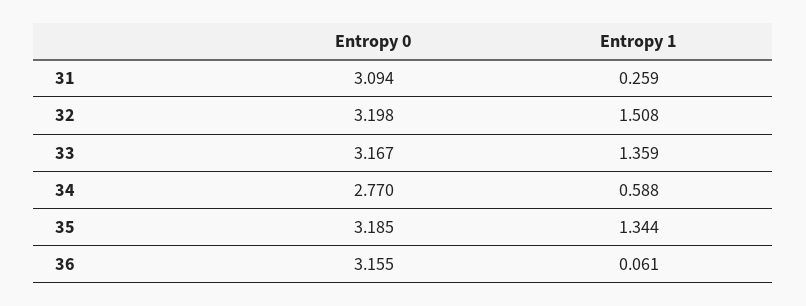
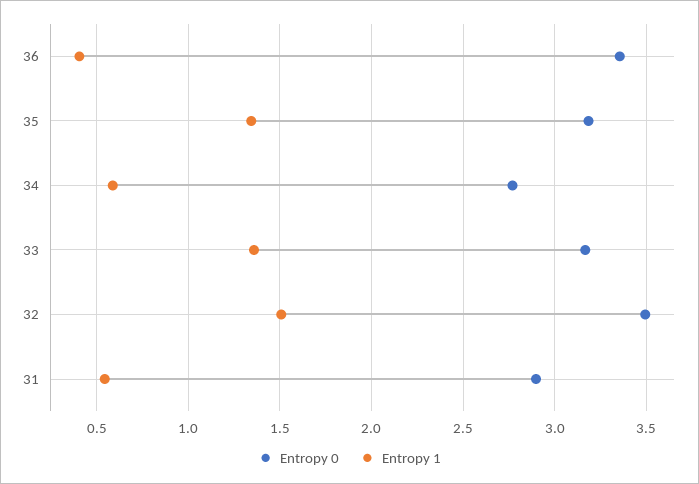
  {
    "Entropy 0": {
-     "31": 3.094,
+     "31": 2.9,
-     "32": 3.198,
+     "32": 3.5,
      "33": 3.167,
      "34": 2.77,
      "35": 3.185,
-     "36": 3.155
+     "36": 3.35
    },
    "Entropy 1": {
-     "31": 0.259,
+     "31": 0.55,
      "32": 1.508,
      "33": 1.359,
      "34": 0.588,
      "35": 1.344,
-     "36": 0.061
+     "36": 0.4
    }
  }

